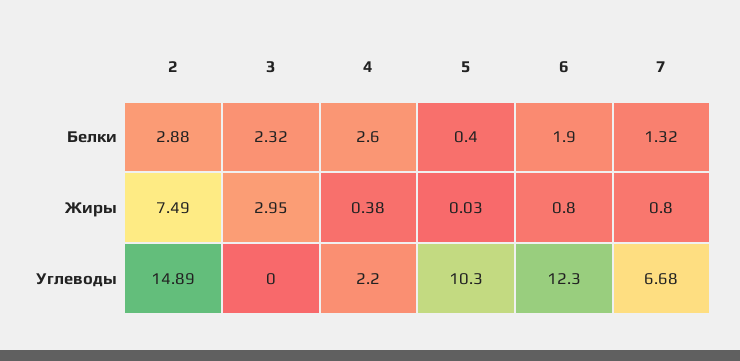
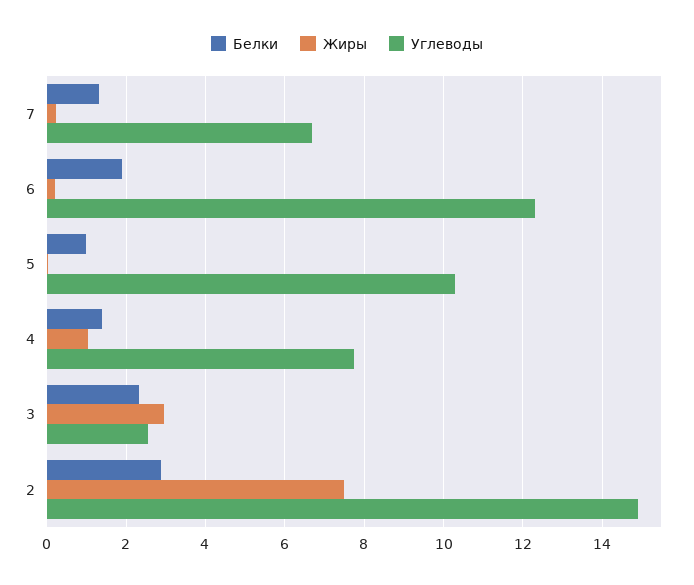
  {
    "Белки": {
      "2": 2.88,
      "3": 2.32,
-     "4": 2.6,
+     "4": 1.4,
-     "5": 0.4,
+     "5": 1,
      "6": 1.9,
      "7": 1.32
    },
    "Жиры": {
      "2": 7.49,
      "3": 2.95,
-     "4": 0.38,
+     "4": 1,
      "5": 0.03,
-     "6": 0.8,
+     "6": 0.2,
-     "7": 0.8
+     "7": 0.2
    },
    "Углеводы": {
      "2": 14.89,
-     "3": 0,
+     "3": 2.6,
-     "4": 2.2,
+     "4": 7.8,
      "5": 10.3,
      "6": 12.3,
      "7": 6.68
    }
  }

